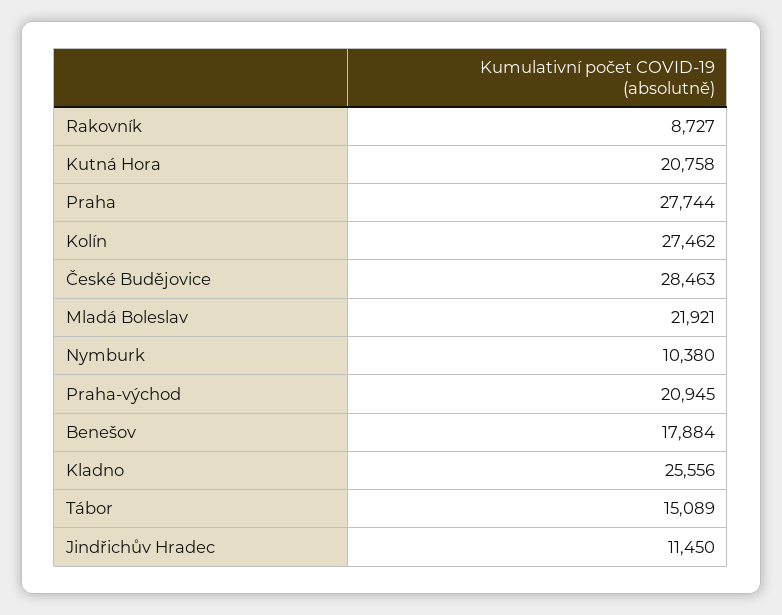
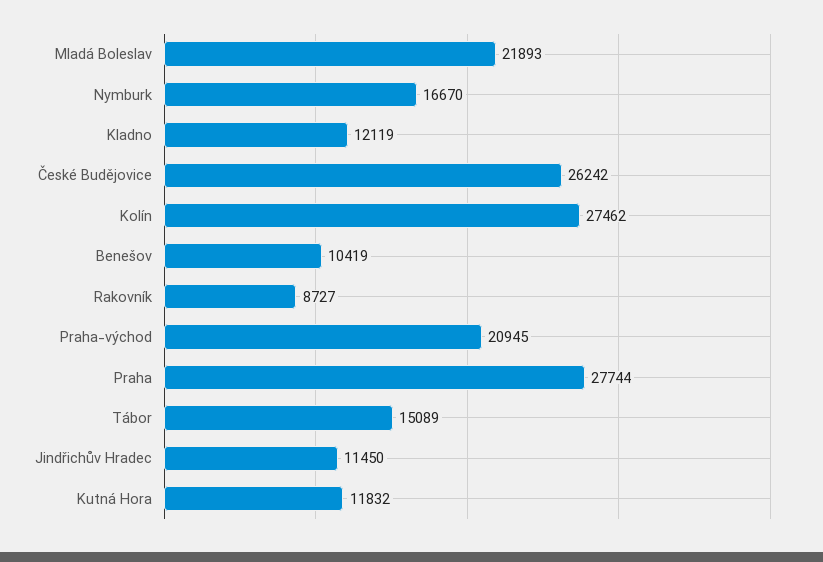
  {
    "Rakovník": 8727,
-   "Kutná Hora": 20758,
+   "Kutná Hora": 11832,
    "Praha": 27744,
    "Kolín": 27462,
-   "České Budějovice": 28463,
+   "České Budějovice": 26242,
-   "Mladá Boleslav": 21921,
+   "Mladá Boleslav": 21893,
-   "Nymburk": 10380,
+   "Nymburk": 16670,
    "Praha-východ": 20945,
-   "Benešov": 17884,
+   "Benešov": 10419,
-   "Kladno": 25556,
+   "Kladno": 12119,
    "Tábor": 15089,
    "Jindřichův Hradec": 11450
  }

